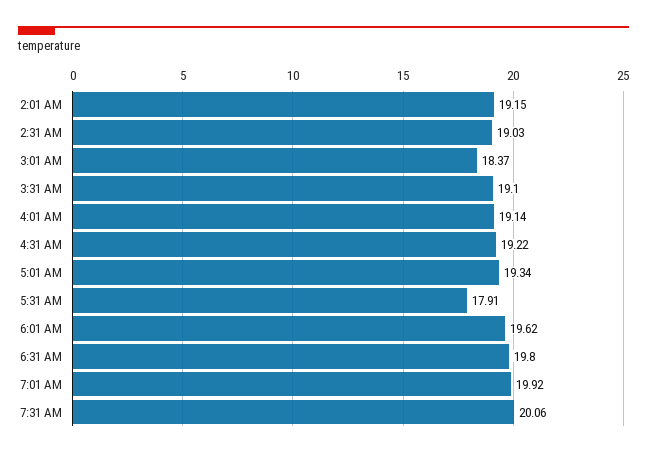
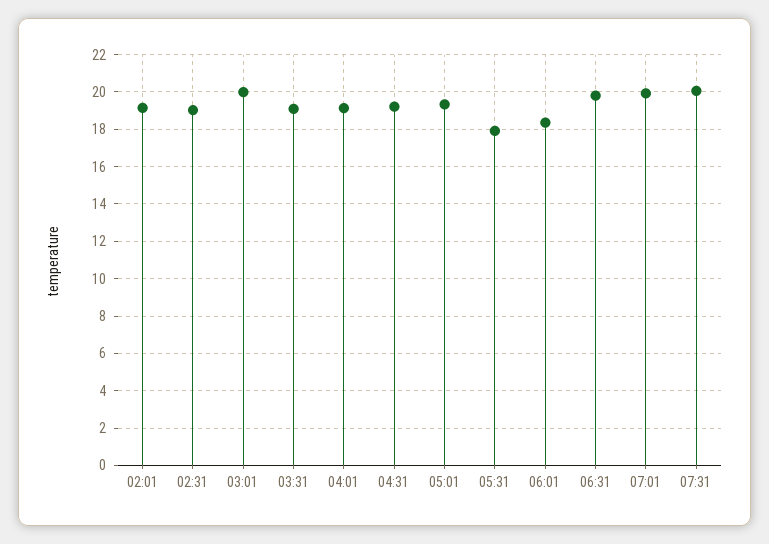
  {
    "2:01 AM": 19.15,
    "2:31 AM": 19.03,
-   "3:01 AM": 18.37,
+   "3:01 AM": 20,
    "3:31 AM": 19.1,
    "4:01 AM": 19.14,
    "4:31 AM": 19.22,
    "5:01 AM": 19.34,
    "5:31 AM": 17.91,
-   "6:01 AM": 19.62,
+   "6:01 AM": 18.5,
    "6:31 AM": 19.8,
    "7:01 AM": 19.92,
    "7:31 AM": 20.06
  }

